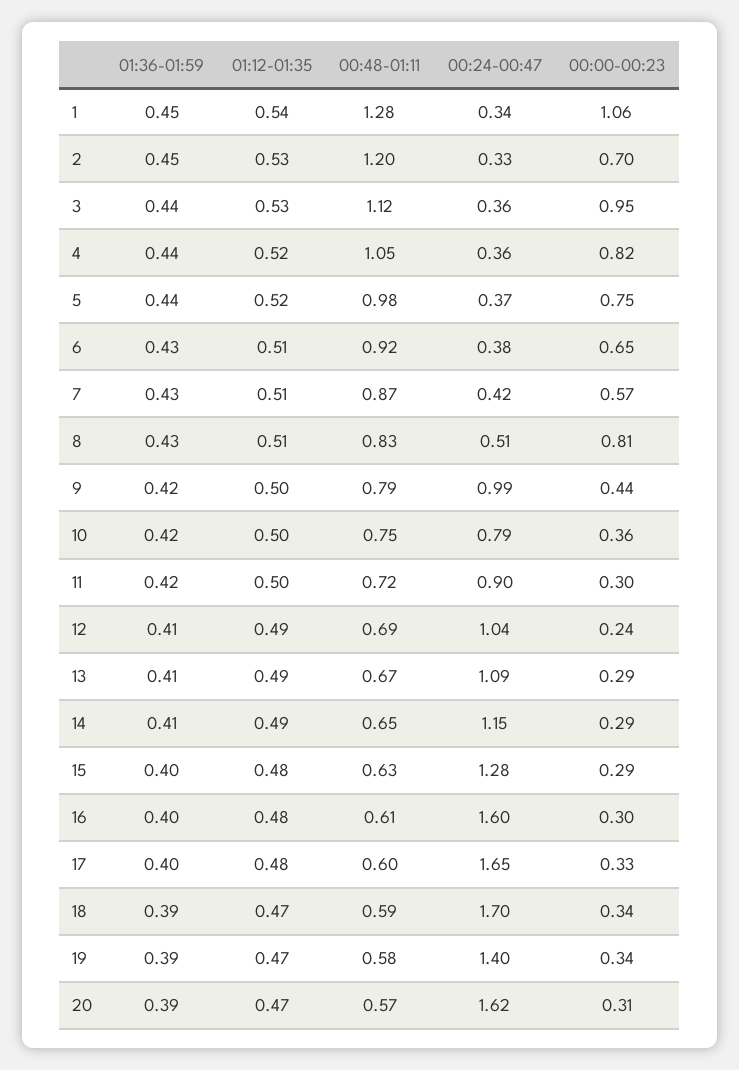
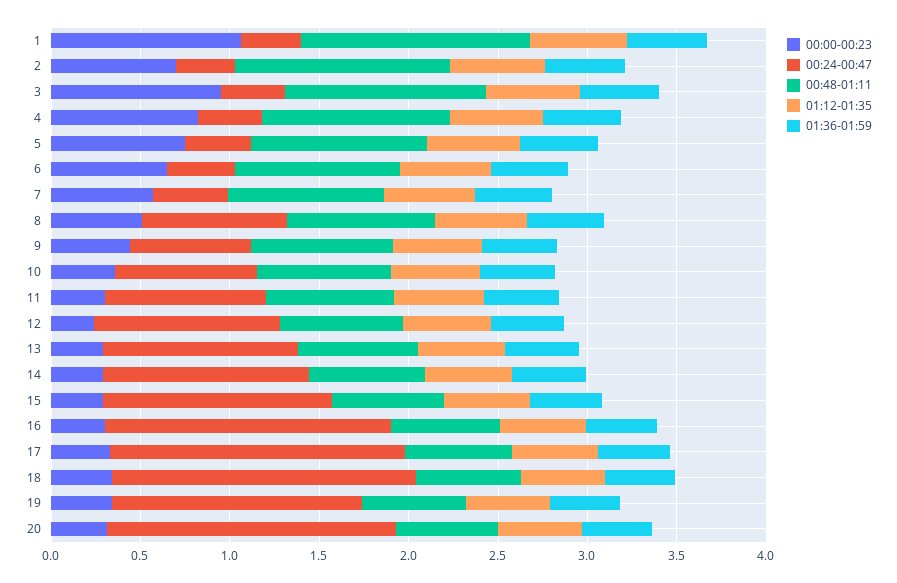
  {
    "01:36-01:59": {
      "1": 0.45,
      "2": 0.45,
      "3": 0.44,
      "4": 0.44,
      "5": 0.44,
      "6": 0.43,
      "7": 0.43,
      "8": 0.43,
      "9": 0.42,
      "10": 0.42,
      "11": 0.42,
      "12": 0.41,
      "13": 0.41,
      "14": 0.41,
      "15": 0.4,
      "16": 0.4,
      "17": 0.4,
      "18": 0.39,
      "19": 0.39,
      "20": 0.39
    },
    "01:12-01:35": {
      "1": 0.54,
      "2": 0.53,
      "3": 0.53,
      "4": 0.52,
      "5": 0.52,
      "6": 0.51,
      "7": 0.51,
      "8": 0.51,
      "9": 0.5,
      "10": 0.5,
      "11": 0.5,
      "12": 0.49,
      "13": 0.49,
      "14": 0.49,
      "15": 0.48,
      "16": 0.48,
      "17": 0.48,
      "18": 0.47,
      "19": 0.47,
      "20": 0.47
    },
    "00:48-01:11": {
      "1": 1.28,
      "2": 1.2,
      "3": 1.12,
      "4": 1.05,
      "5": 0.98,
      "6": 0.92,
      "7": 0.87,
      "8": 0.83,
      "9": 0.79,
      "10": 0.75,
      "11": 0.72,
      "12": 0.69,
      "13": 0.67,
      "14": 0.65,
      "15": 0.63,
      "16": 0.61,
      "17": 0.6,
      "18": 0.59,
      "19": 0.58,
      "20": 0.57
    },
    "00:24-00:47": {
      "1": 0.34,
      "2": 0.33,
      "3": 0.36,
      "4": 0.36,
      "5": 0.37,
      "6": 0.38,
      "7": 0.42,
-     "8": 0.51,
+     "8": 0.8,
-     "9": 0.99,
+     "9": 0.7,
      "10": 0.79,
      "11": 0.9,
      "12": 1.04,
      "13": 1.09,
      "14": 1.15,
      "15": 1.28,
      "16": 1.6,
      "17": 1.65,
      "18": 1.7,
      "19": 1.4,
      "20": 1.62
    },
    "00:00-00:23": {
      "1": 1.06,
      "2": 0.7,
      "3": 0.95,
      "4": 0.82,
      "5": 0.75,
      "6": 0.65,
      "7": 0.57,
-     "8": 0.81,
+     "8": 0.5,
      "9": 0.44,
      "10": 0.36,
      "11": 0.3,
      "12": 0.24,
      "13": 0.29,
      "14": 0.29,
      "15": 0.29,
      "16": 0.3,
      "17": 0.33,
      "18": 0.34,
      "19": 0.34,
      "20": 0.31
    }
  }

